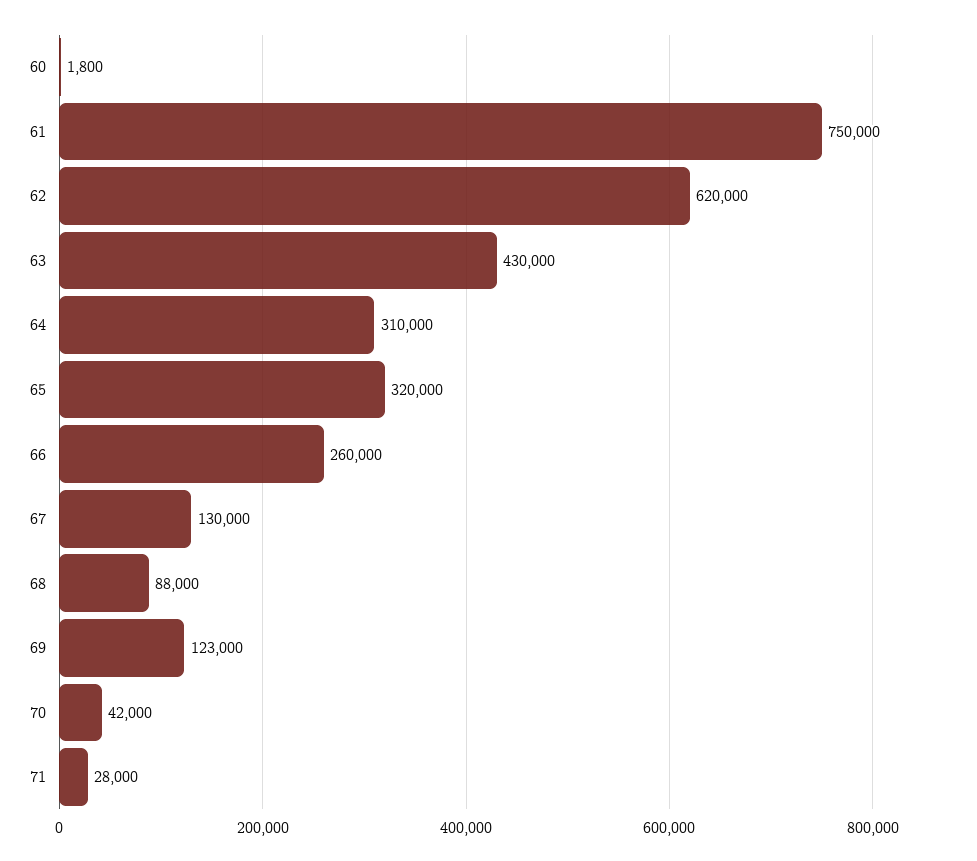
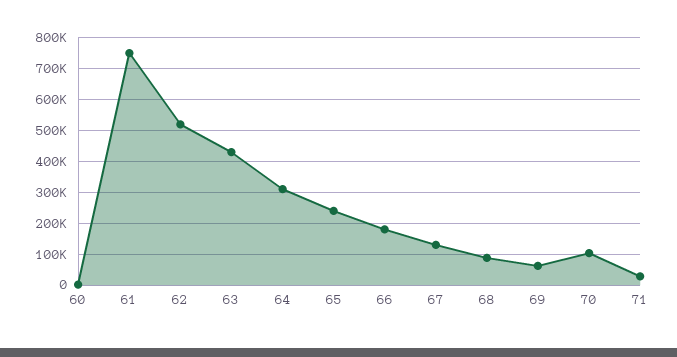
  {
    "60": 1800,
    "61": 750000,
-   "62": 620000,
+   "62": 520000,
    "63": 430000,
    "64": 310000,
-   "65": 320000,
+   "65": 240000,
-   "66": 260000,
+   "66": 180000,
    "67": 130000,
    "68": 88000,
-   "69": 123000,
+   "69": 60000,
-   "70": 42000,
+   "70": 100000,
    "71": 28000
  }

